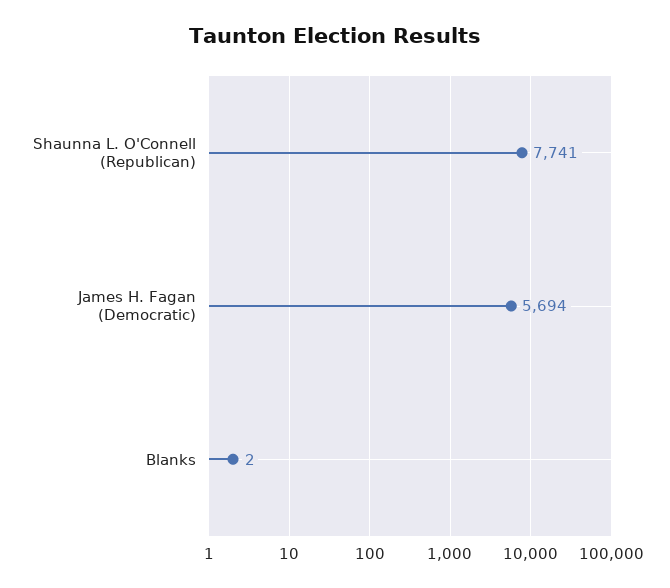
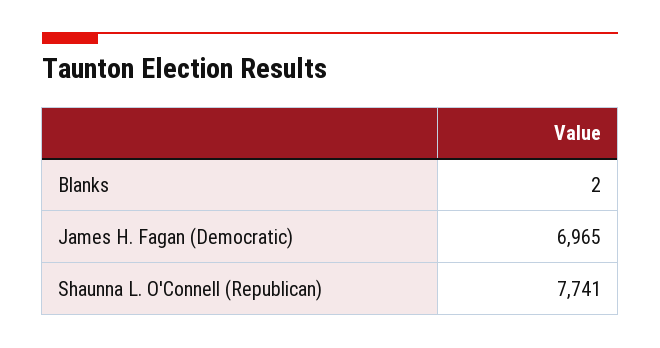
  {
    "Shaunna L. O'Connell (Republican)": 7741,
-   "James H. Fagan (Democratic)": 5694,
+   "James H. Fagan (Democratic)": 6965,
    "Blanks": 2
  }

